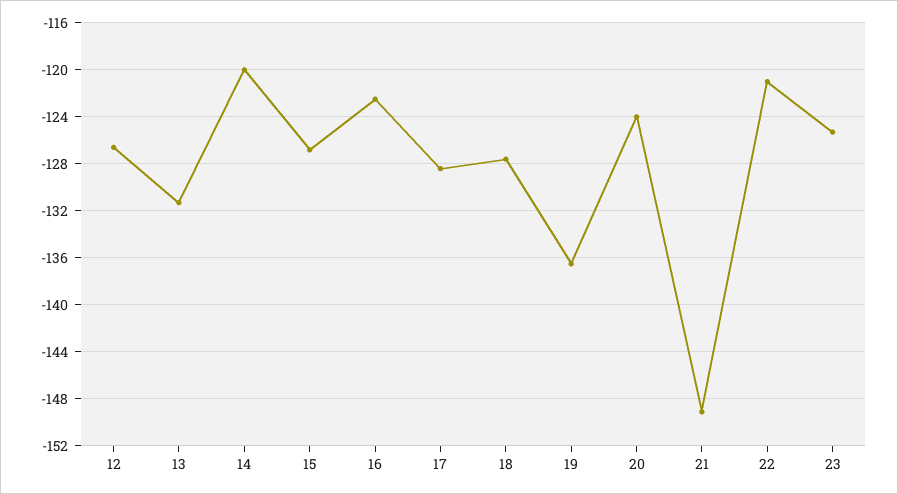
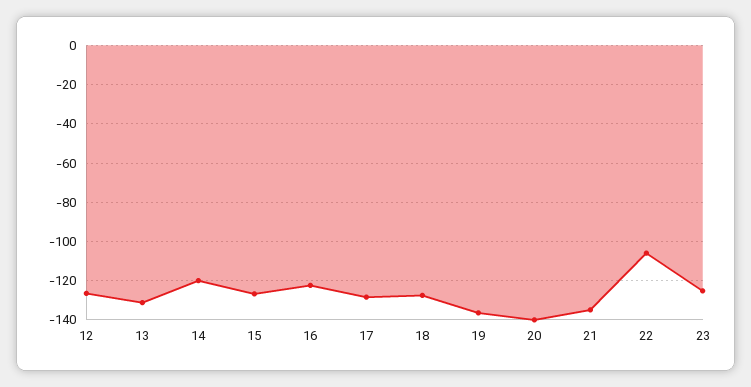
  {
    "12": -127,
    "13": -131,
    "14": -120,
    "15": -127,
    "16": -123,
    "17": -128,
    "18": -128,
    "19": -137,
-   "20": -124,
+   "20": -140,
-   "21": -149,
+   "21": -135,
-   "22": -121,
+   "22": -105,
    "23": -125
  }

